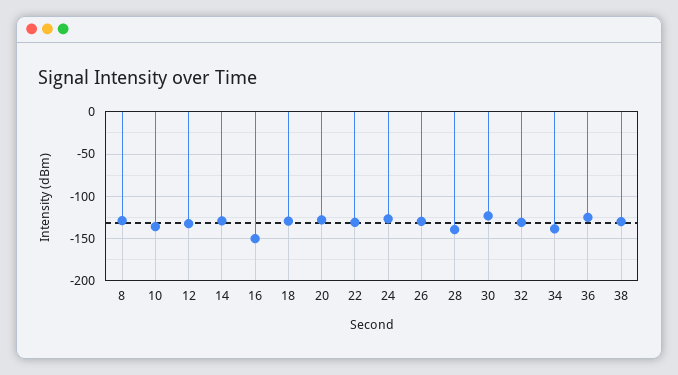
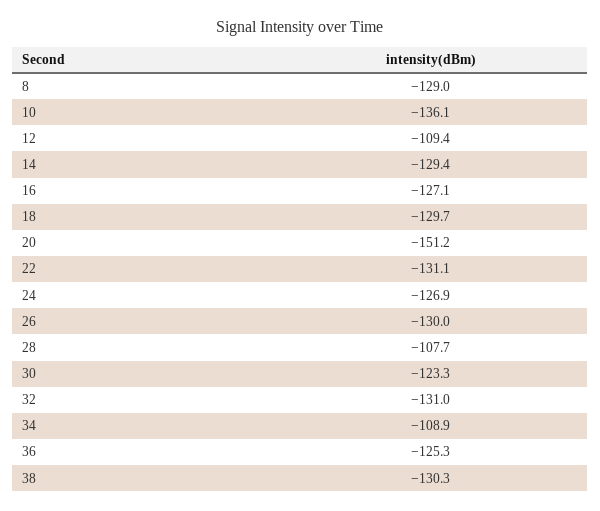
  {
    "8": -129,
    "10": -136.1,
-   "12": -130,
+   "12": -109.4,
    "14": -129.4,
-   "16": -150,
+   "16": -127.1,
    "18": -129.7,
-   "20": -130,
+   "20": -151.2,
    "22": -131.1,
    "24": -126.9,
    "26": -130,
-   "28": -140,
+   "28": -107.7,
    "30": -123.3,
    "32": -131,
-   "34": -140,
+   "34": -108.9,
    "36": -125.3,
    "38": -130.3
  }

